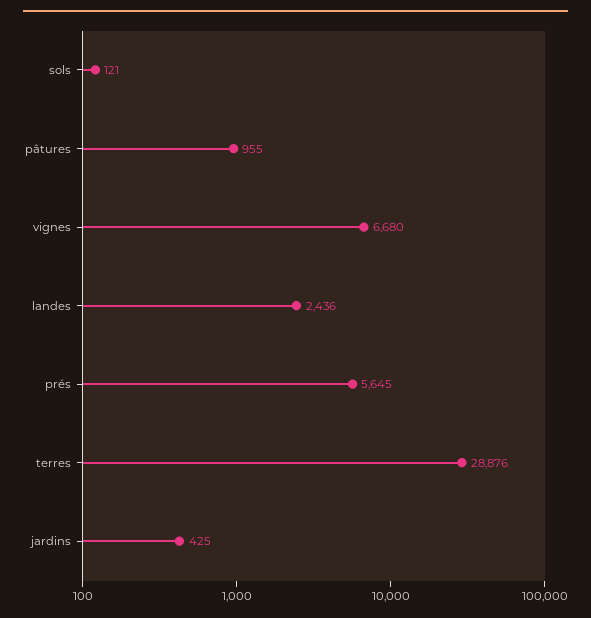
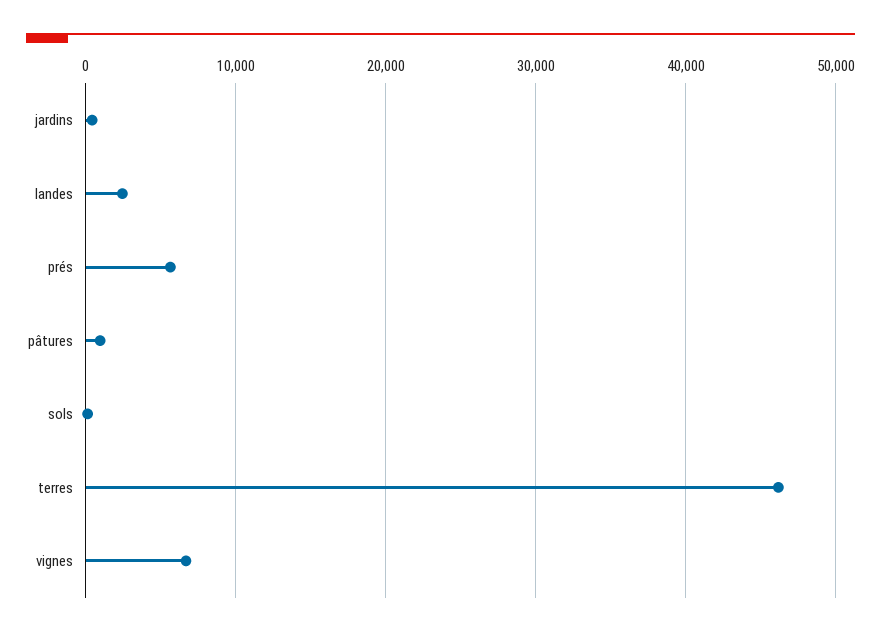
  {
    "sols": 121,
    "pâtures": 955,
    "vignes": 6680,
    "landes": 2436,
    "prés": 5645,
-   "terres": 28876,
+   "terres": 46000,
    "jardins": 425
  }

